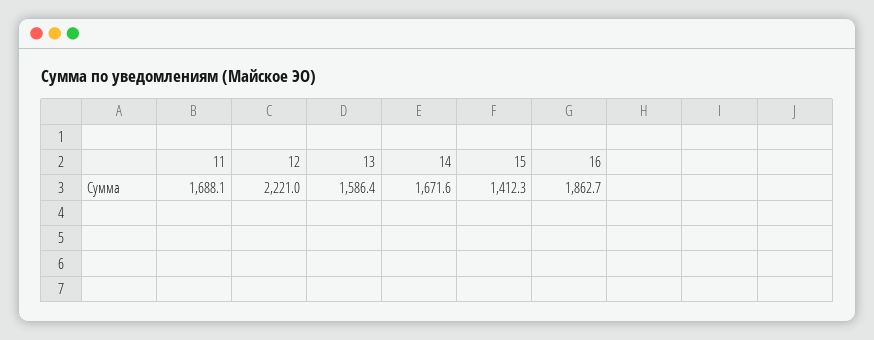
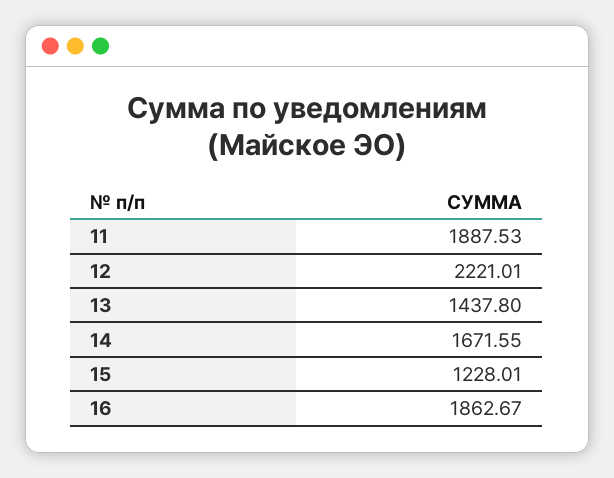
  {
-   "11": 1688.1,
+   "11": 1887.53,
    "12": 2221.01,
-   "13": 1586.4,
+   "13": 1437.8,
    "14": 1671.55,
-   "15": 1412.3,
+   "15": 1228.01,
    "16": 1862.67
  }

